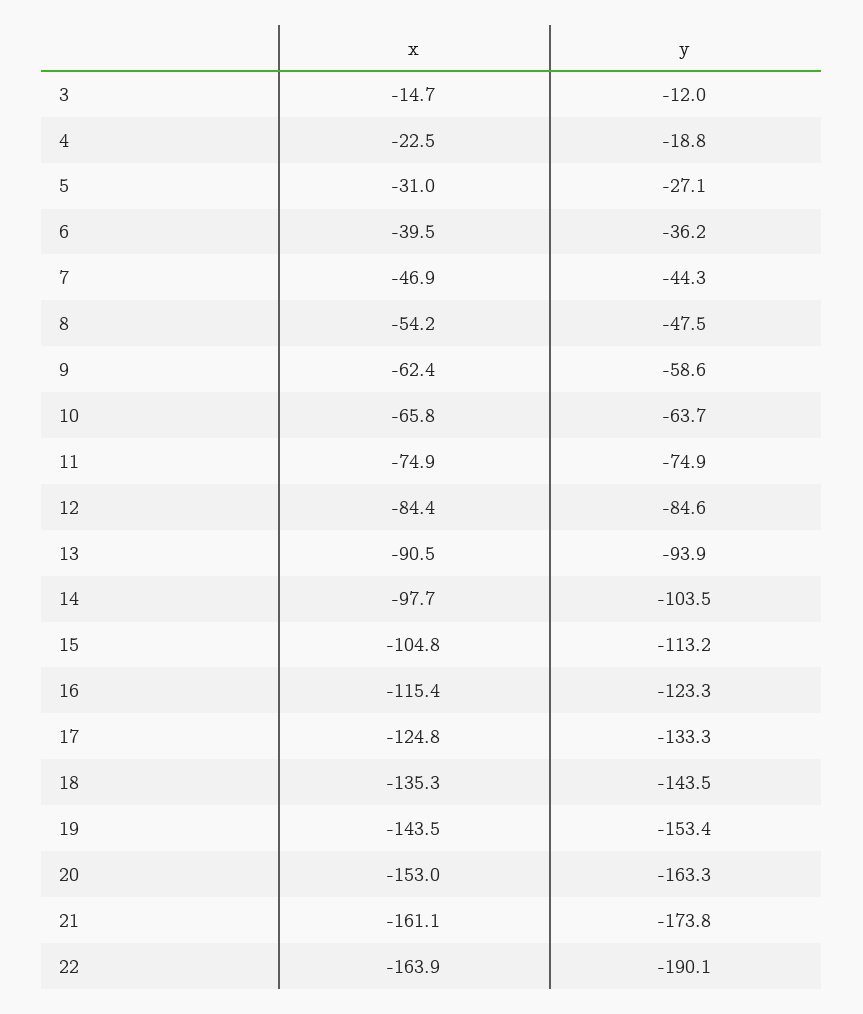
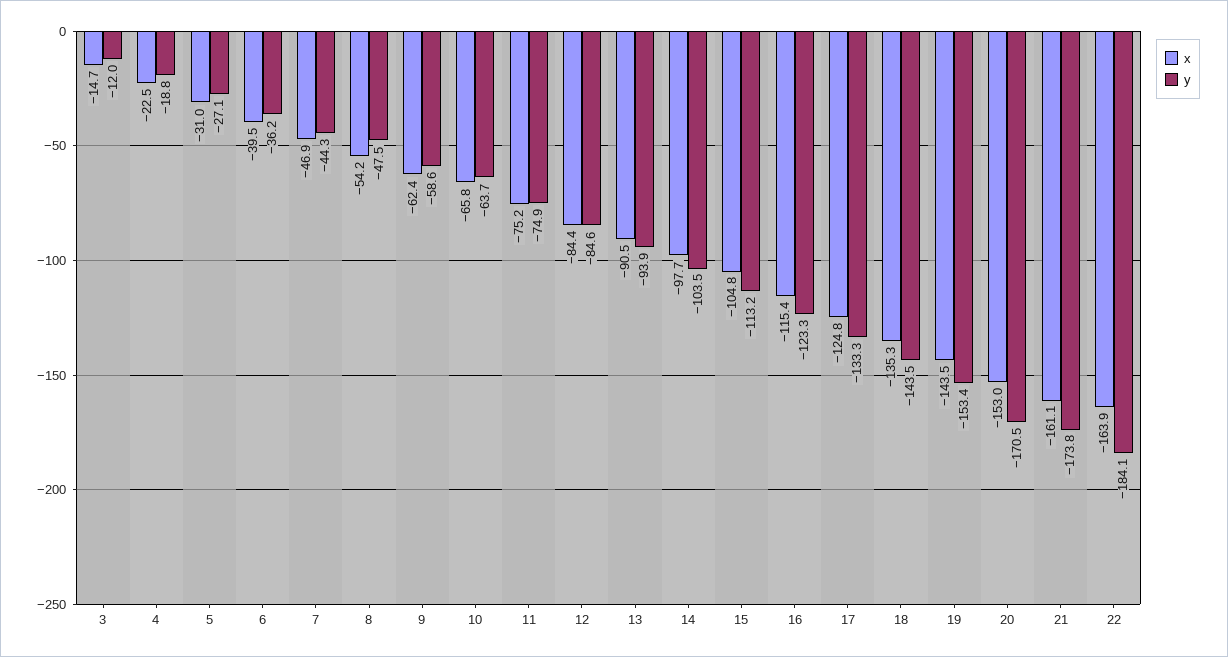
  {
    "x": {
      "3": -14.7,
      "4": -22.5,
      "5": -31,
      "6": -39.5,
      "7": -46.9,
      "8": -54.2,
      "9": -62.4,
      "10": -65.8,
-     "11": -74.9,
+     "11": -75.2,
      "12": -84.4,
      "13": -90.5,
      "14": -97.7,
      "15": -104.8,
      "16": -115.4,
      "17": -124.8,
      "18": -135.3,
      "19": -143.5,
      "20": -153,
      "21": -161.1,
      "22": -163.9
    },
    "y": {
      "3": -12,
      "4": -18.8,
      "5": -27.1,
      "6": -36.2,
      "7": -44.3,
      "8": -47.5,
      "9": -58.6,
      "10": -63.7,
      "11": -74.9,
      "12": -84.6,
      "13": -93.9,
      "14": -103.5,
      "15": -113.2,
      "16": -123.3,
      "17": -133.3,
      "18": -143.5,
      "19": -153.4,
-     "20": -163.3,
+     "20": -170.5,
      "21": -173.8,
-     "22": -190.1
+     "22": -184.1
    }
  }

